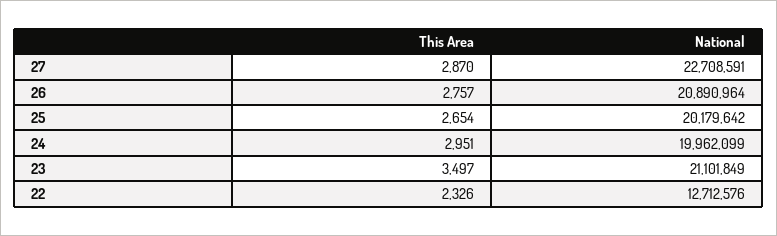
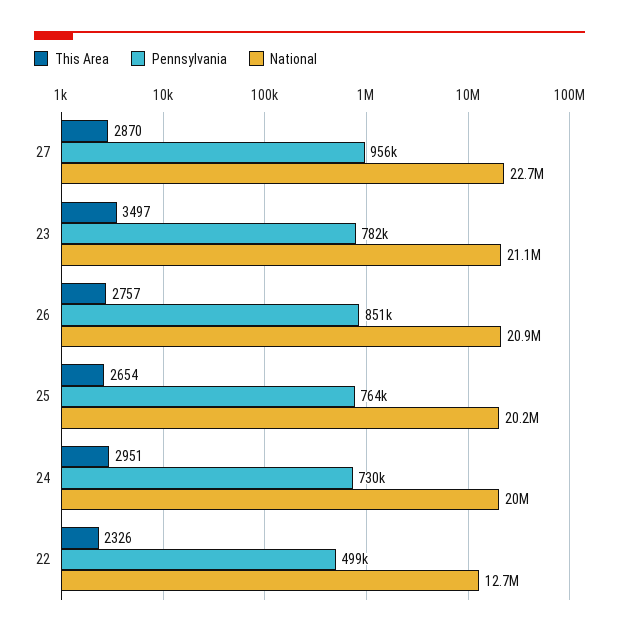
  {
    "This Area": {
      "27": 2870,
      "26": 2757,
      "25": 2654,
      "24": 2951,
      "23": 3497,
      "22": 2326
    },
    "National": {
      "27": 22708591,
      "26": 20890964,
      "25": 20179642,
      "24": 19962099,
      "23": 21101849,
      "22": 12712576
-   }
+   },
+   "Pennsylvania": {
+     "27": 956000,
+     "23": 782000,
+     "26": 851000,
+     "25": 764000,
+     "24": 730000,
+     "22": 499000
+   }
  }

